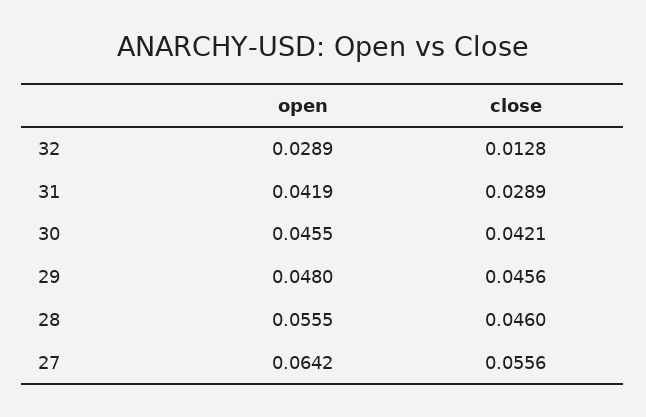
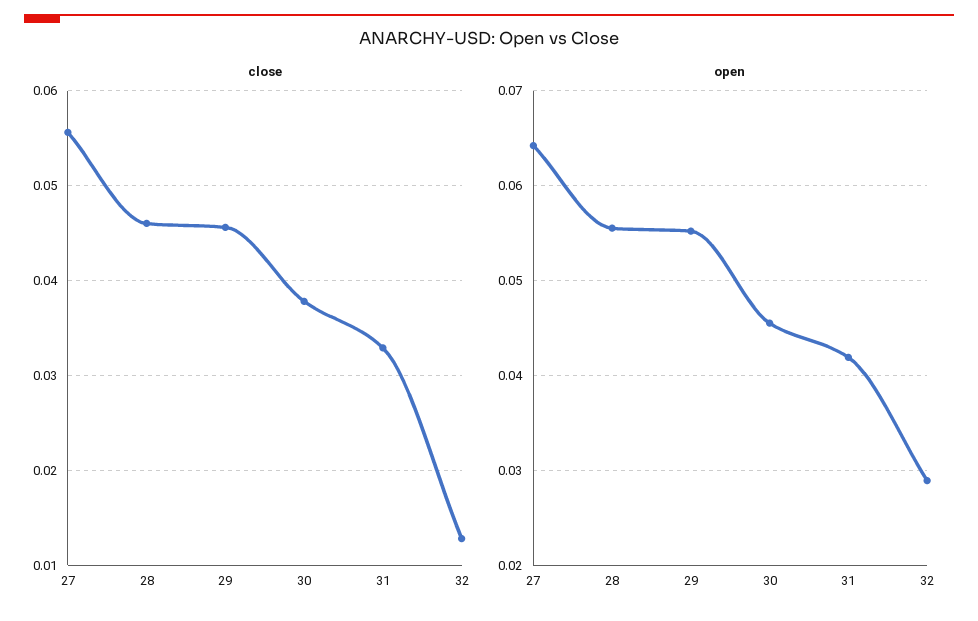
  {
    "open": {
      "32": 0.0289,
      "31": 0.0419,
      "30": 0.0455,
-     "29": 0.048,
+     "29": 0.055,
      "28": 0.0555,
      "27": 0.0642
    },
    "close": {
      "32": 0.0128,
-     "31": 0.0289,
+     "31": 0.033,
-     "30": 0.0421,
+     "30": 0.038,
      "29": 0.0456,
      "28": 0.046,
      "27": 0.0556
    }
  }

